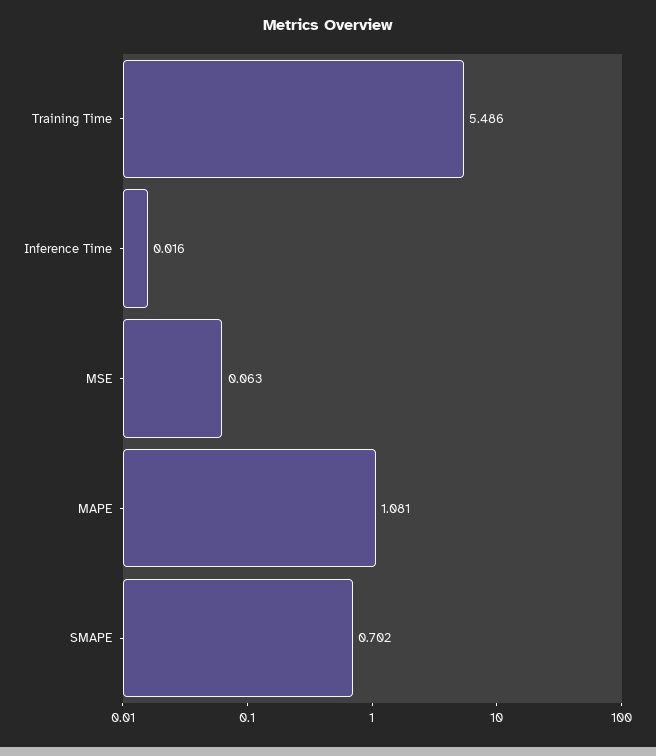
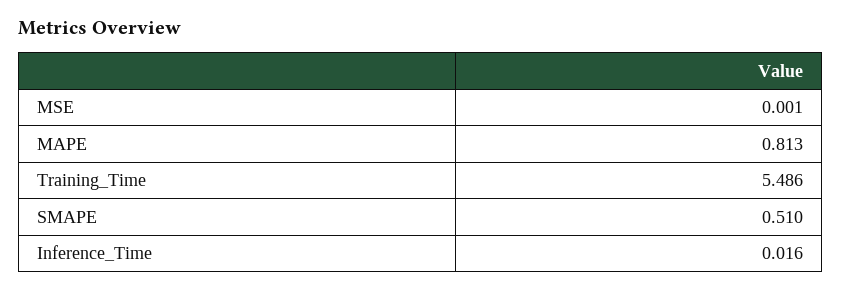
  {
    "Training Time": 5.486,
    "Inference Time": 0.016,
-   "MSE": 0.063,
+   "MSE": 0.001,
-   "MAPE": 1.081,
+   "MAPE": 0.813,
-   "SMAPE": 0.702
+   "SMAPE": 0.51
  }

